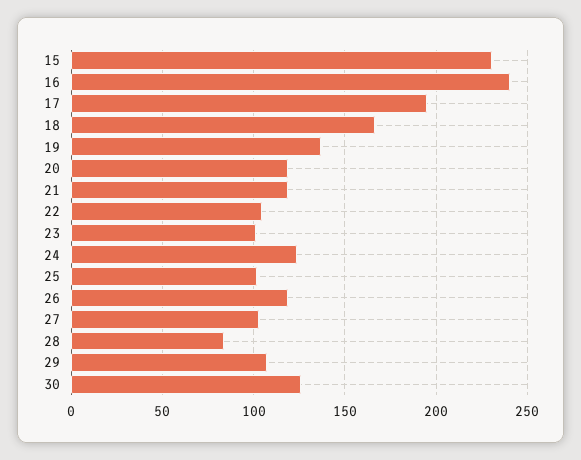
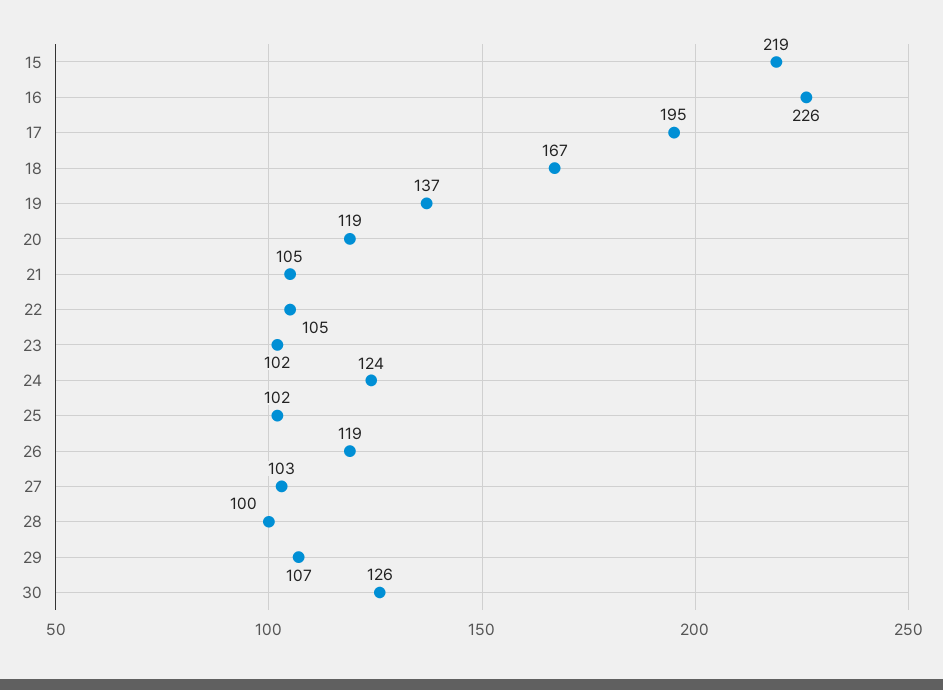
  {
-   "15": 230,
+   "15": 219,
-   "16": 240,
+   "16": 226,
    "17": 195,
    "18": 167,
    "19": 137,
    "20": 119,
-   "21": 120,
+   "21": 105,
    "22": 105,
    "23": 102,
    "24": 124,
    "25": 102,
    "26": 119,
    "27": 103,
-   "28": 85,
+   "28": 100,
    "29": 107,
    "30": 126
  }

